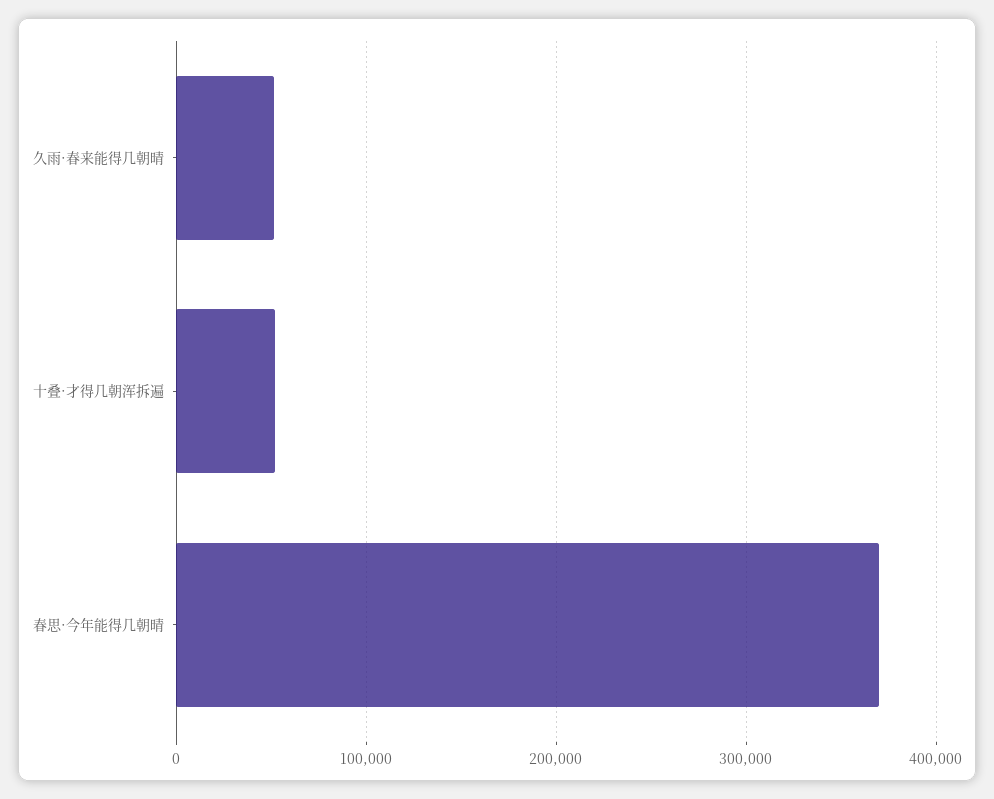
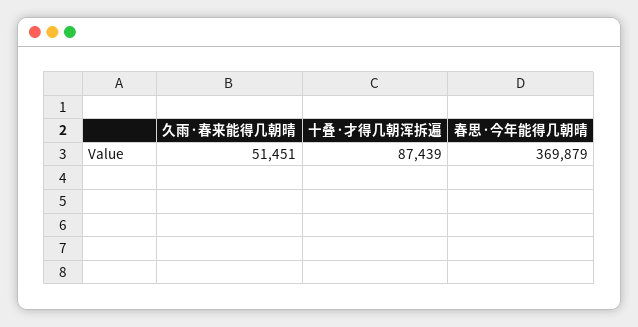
  {
    "久雨·春来能得几朝晴": 51451,
-   "十叠·才得几朝浑拆遍": 50000,
+   "十叠·才得几朝浑拆遍": 87439,
    "春思·今年能得几朝晴": 369879
  }

